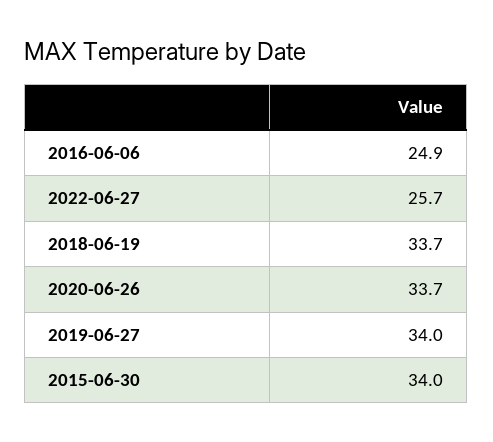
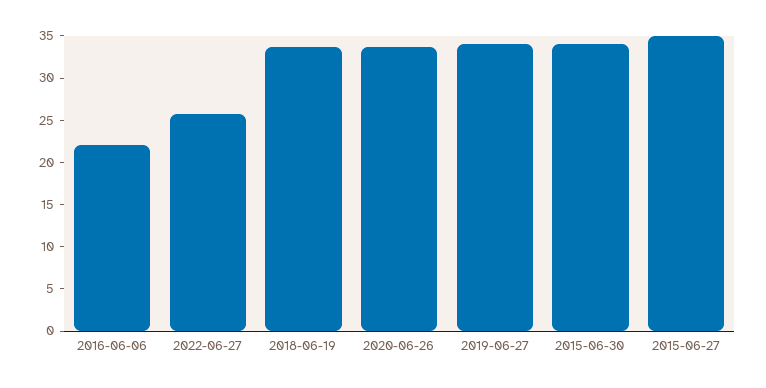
  {
-   "2016-06-06": 24.9,
+   "2016-06-06": 22,
    "2022-06-27": 25.7,
    "2018-06-19": 33.7,
    "2020-06-26": 33.7,
    "2019-06-27": 34,
-   "2015-06-30": 34
+   "2015-06-30": 34,
+   "2015-06-27": 35
  }

